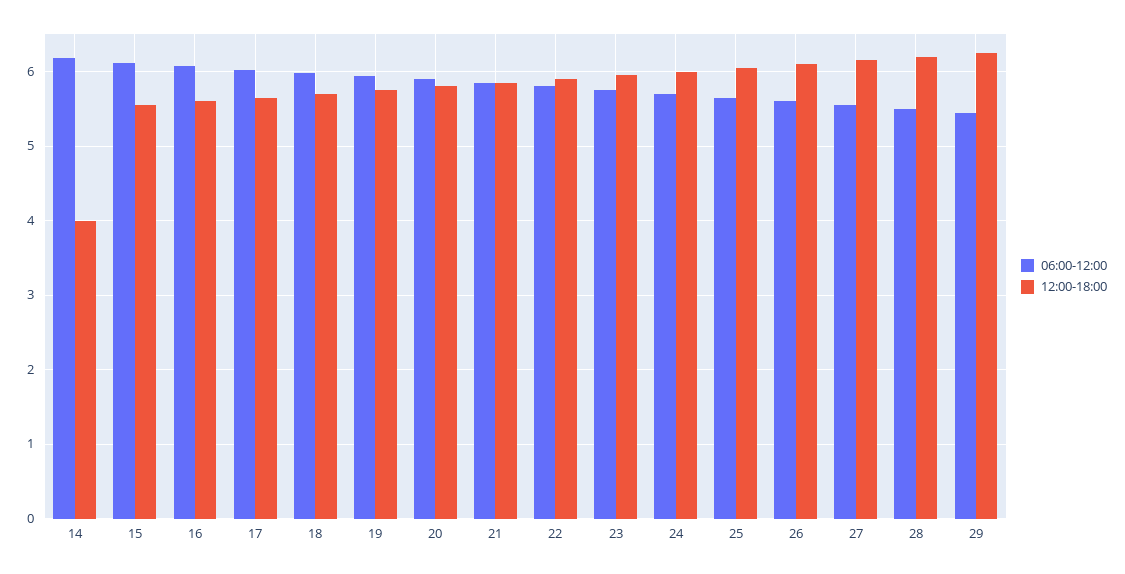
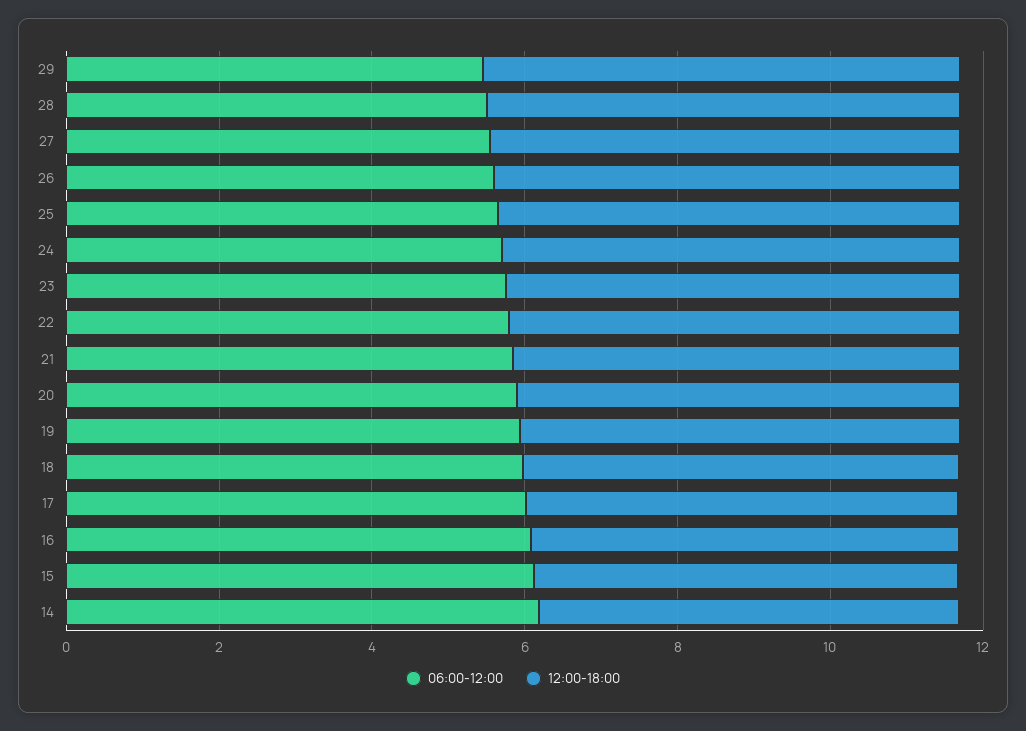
  {
    "06:00-12:00": {
      "14": 6.2,
      "15": 6.1,
      "16": 6.1,
      "17": 6,
      "18": 6,
      "19": 5.9,
      "20": 5.9,
      "21": 5.9,
      "22": 5.8,
      "23": 5.8,
      "24": 5.7,
      "25": 5.7,
      "26": 5.6,
      "27": 5.6,
      "28": 5.5,
      "29": 5.5
    },
    "12:00-18:00": {
-     "14": 4,
+     "14": 5.5,
      "15": 5.6,
      "16": 5.6,
      "17": 5.7,
      "18": 5.7,
      "19": 5.8,
      "20": 5.8,
      "21": 5.9,
      "22": 5.9,
      "23": 6,
      "24": 6,
      "25": 6.1,
      "26": 6.1,
      "27": 6.2,
      "28": 6.2,
      "29": 6.3
    }
  }

